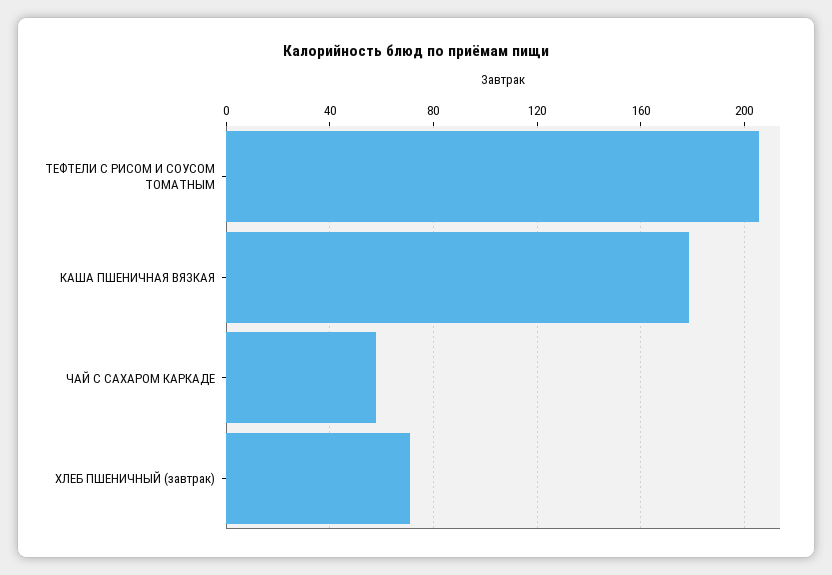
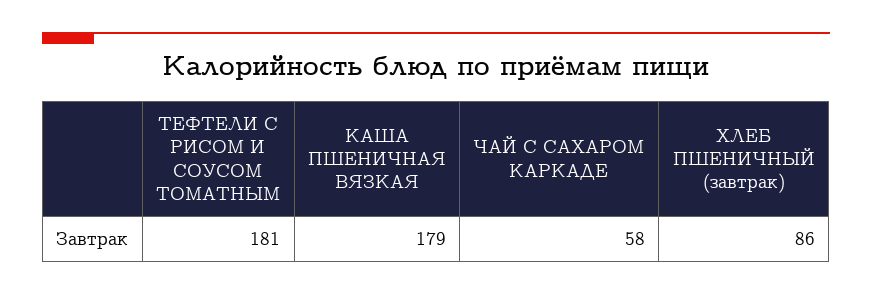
  {
-   "ТЕФТЕЛИ С РИСОМ И СОУСОМ ТОМАТНЫМ": 205,
+   "ТЕФТЕЛИ С РИСОМ И СОУСОМ ТОМАТНЫМ": 181,
    "КАША ПШЕНИЧНАЯ ВЯЗКАЯ": 179,
    "ЧАЙ С САХАРОМ КАРКАДЕ": 58,
-   "ХЛЕБ ПШЕНИЧНЫЙ (завтрак)": 70
+   "ХЛЕБ ПШЕНИЧНЫЙ (завтрак)": 86
  }

